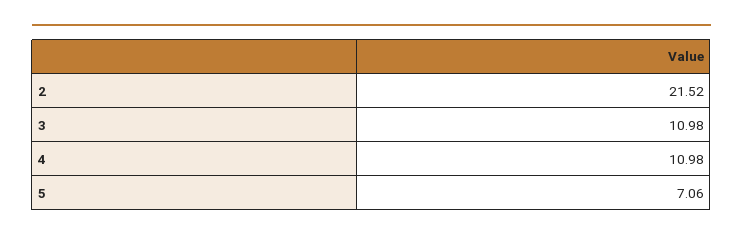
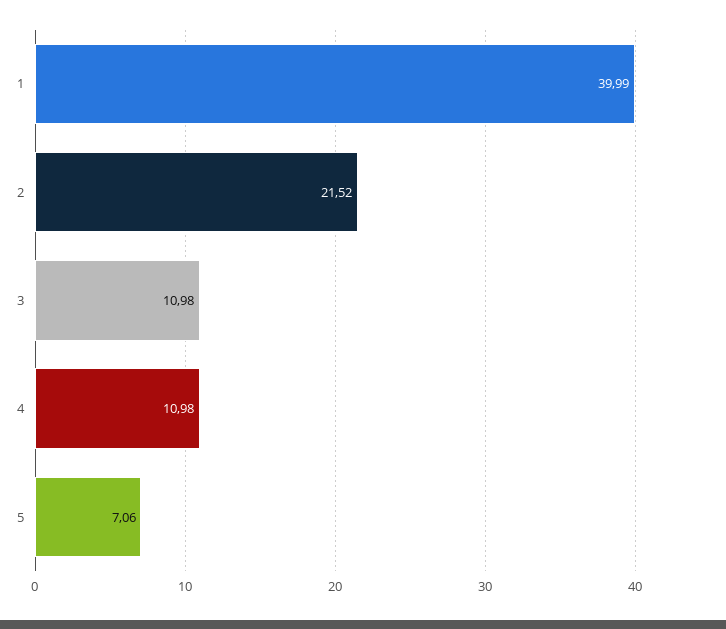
  {
    "2": 21.52,
    "3": 10.98,
    "4": 10.98,
-   "5": 7.06
+   "5": 7.06,
+   "1": 39.99
  }

